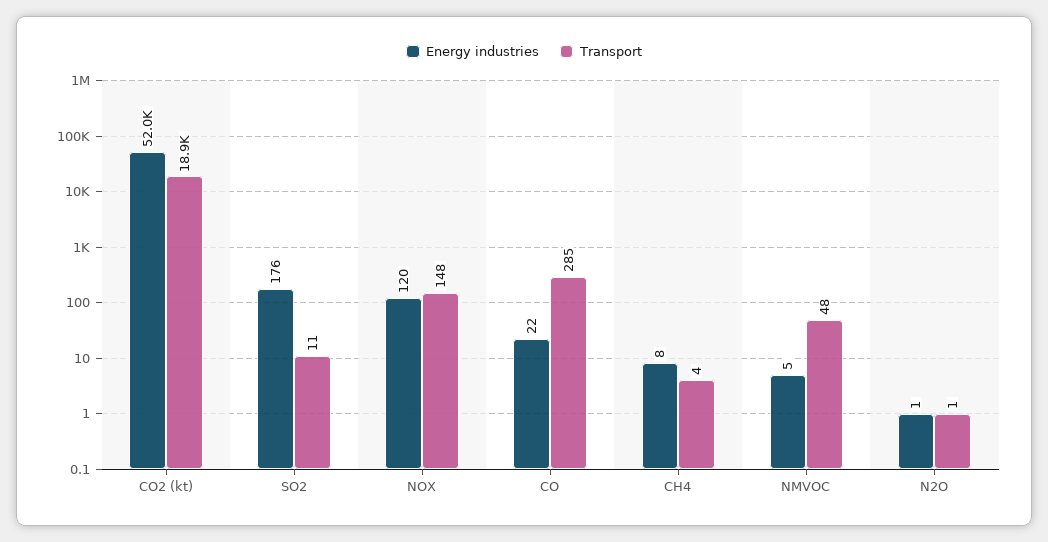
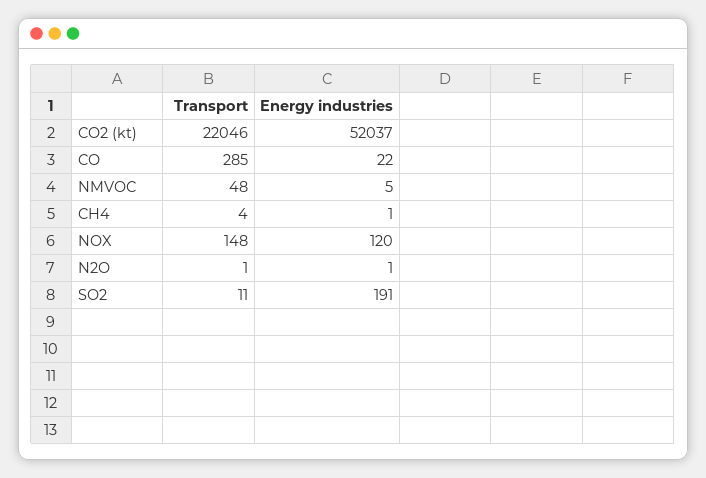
  {
    "Energy industries": {
      "CO2 (kt)": 52037,
-     "SO2": 176,
+     "SO2": 191,
      "NOX": 120,
      "CO": 22,
-     "CH4": 8,
+     "CH4": 1,
      "NMVOC": 5,
      "N2O": 1
    },
    "Transport": {
-     "CO2 (kt)": 18900,
+     "CO2 (kt)": 22046,
      "SO2": 11,
      "NOX": 148,
      "CO": 285,
      "CH4": 4,
      "NMVOC": 48,
      "N2O": 1
    }
  }

